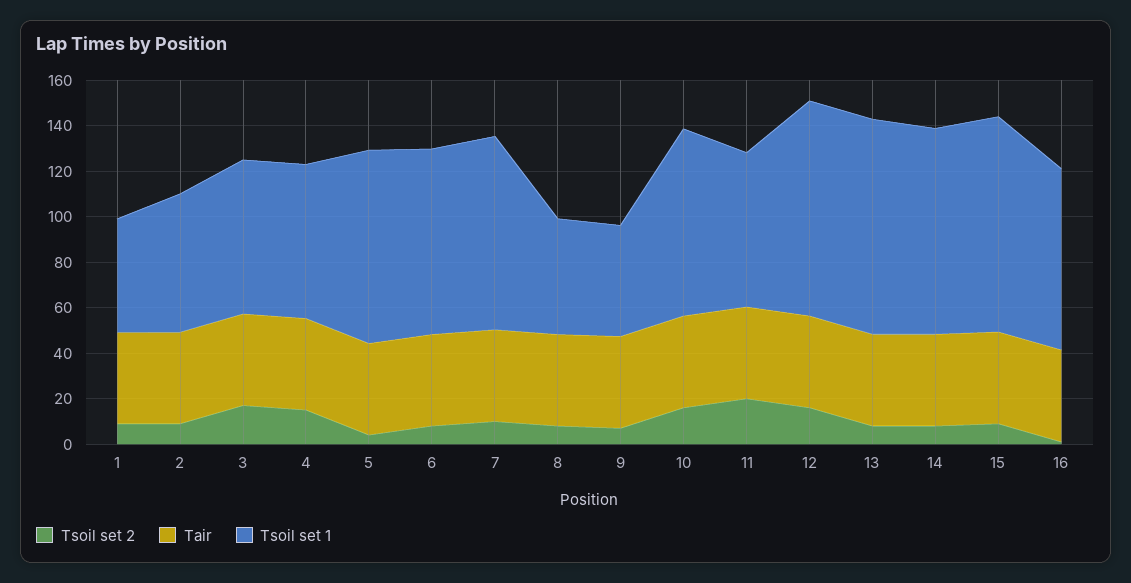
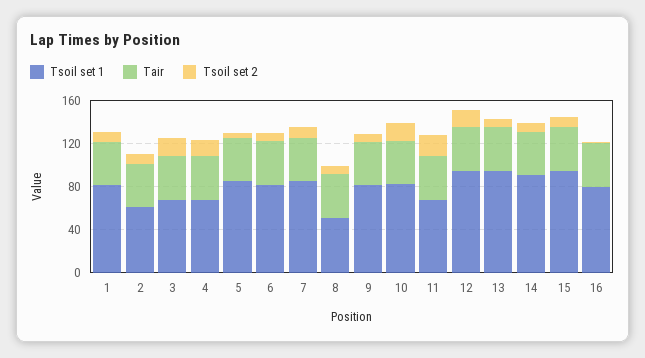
  {
    "Tsoil set 2": {
      "1": 10,
      "2": 10,
      "3": 15,
      "4": 15,
      "5": 5,
      "6": 10,
      "7": 10,
      "8": 10,
      "9": 5,
      "10": 15,
      "11": 20,
      "12": 15,
      "13": 10,
      "14": 10,
      "15": 10,
      "16": 0
    },
    "Tair": {
      "1": 40,
      "2": 40,
      "3": 40,
      "4": 40,
      "5": 40,
      "6": 40,
      "7": 40,
      "8": 40,
      "9": 40,
      "10": 40,
      "11": 40,
      "12": 40,
      "13": 40,
      "14": 40,
      "15": 40,
      "16": 40
    },
    "Tsoil set 1": {
-     "1": 50,
+     "1": 80,
      "2": 60,
      "3": 70,
      "4": 70,
      "5": 85,
      "6": 80,
      "7": 85,
      "8": 50,
-     "9": 50,
+     "9": 80,
      "10": 80,
      "11": 70,
      "12": 95,
      "13": 95,
      "14": 90,
      "15": 95,
      "16": 80
    }
  }

